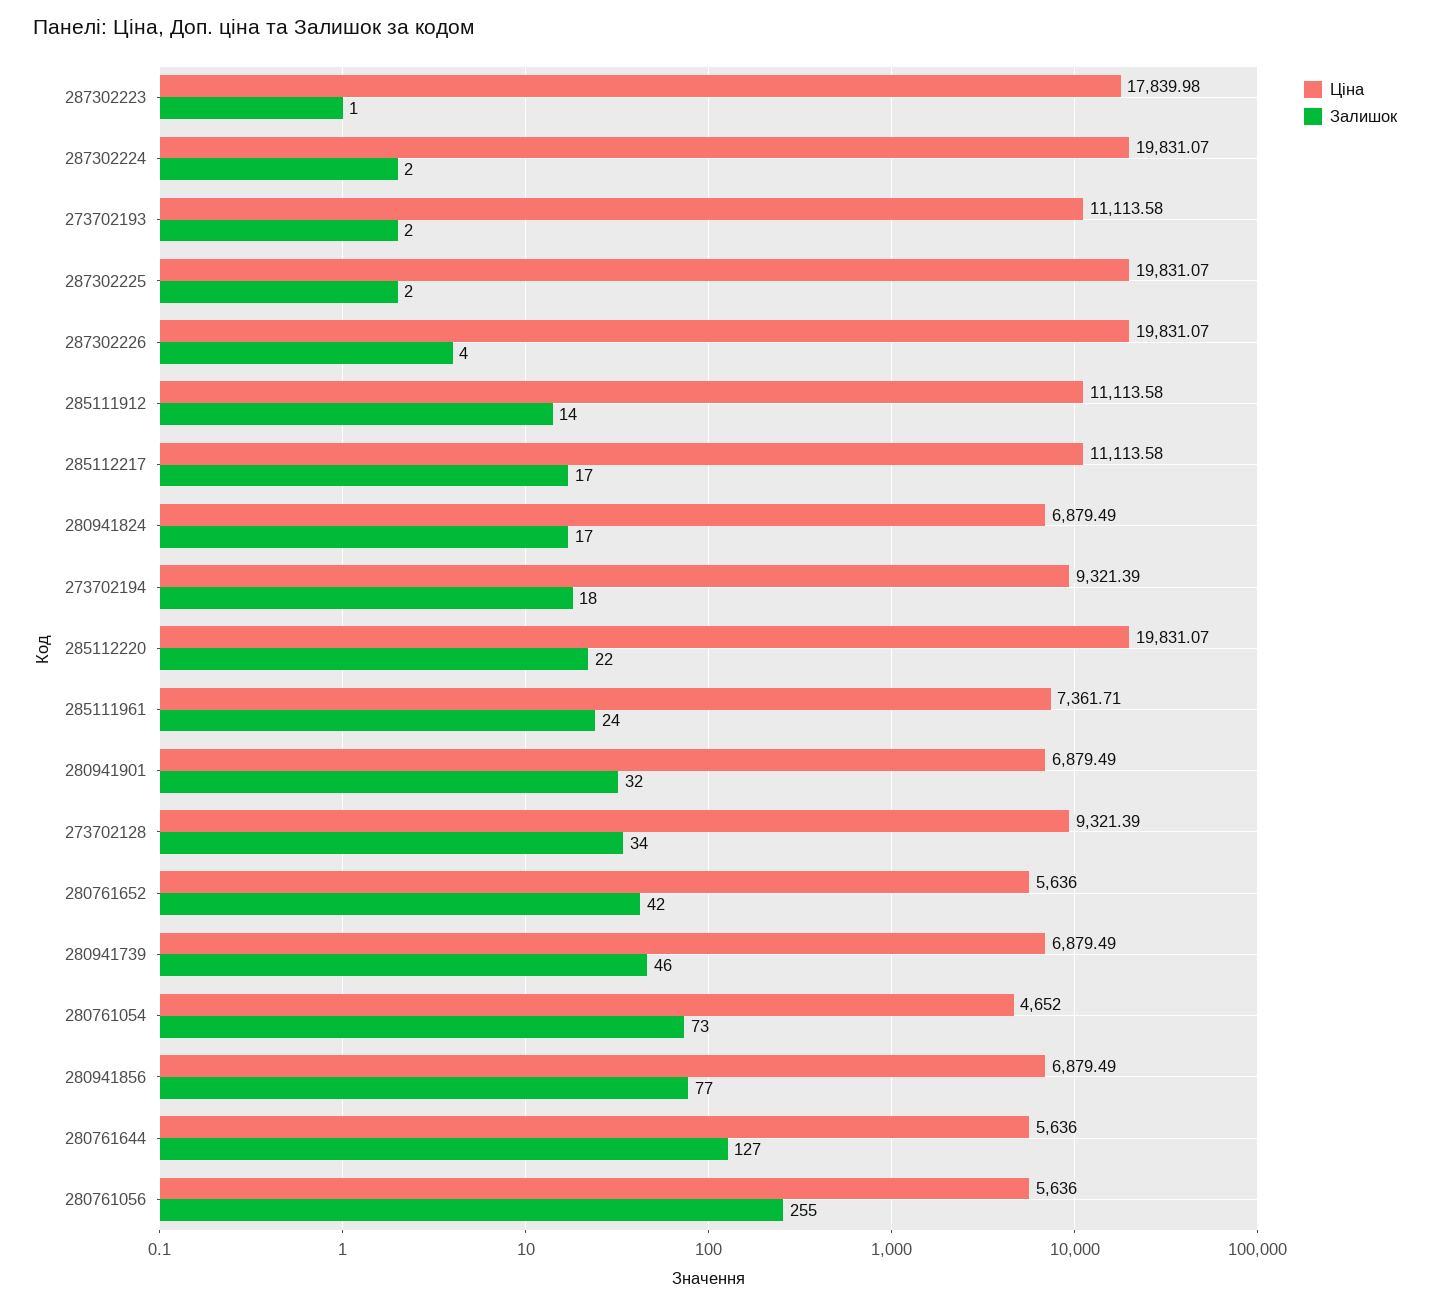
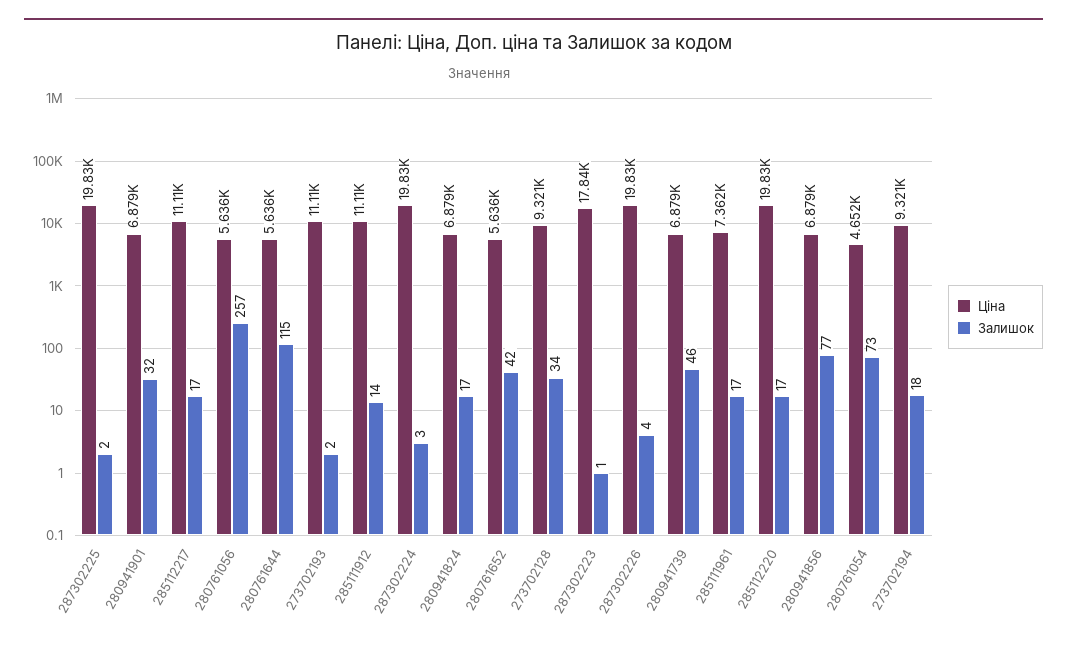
  {
    "Ціна": {
      "287302223": 17839.98,
      "287302224": 19831.07,
      "273702193": 11113.58,
      "287302225": 19831.07,
      "287302226": 19831.07,
      "285111912": 11113.58,
      "285112217": 11113.58,
      "280941824": 6879.49,
      "273702194": 9321.39,
      "285112220": 19831.07,
      "285111961": 7361.71,
      "280941901": 6879.49,
      "273702128": 9321.39,
      "280761652": 5636,
      "280941739": 6879.49,
      "280761054": 4652,
      "280941856": 6879.49,
      "280761644": 5636,
      "280761056": 5636
    },
    "Залишок": {
      "287302223": 1,
-     "287302224": 2,
+     "287302224": 3,
      "273702193": 2,
      "287302225": 2,
      "287302226": 4,
      "285111912": 14,
      "285112217": 17,
      "280941824": 17,
      "273702194": 18,
-     "285112220": 22,
+     "285112220": 17,
-     "285111961": 24,
+     "285111961": 17,
      "280941901": 32,
      "273702128": 34,
      "280761652": 42,
      "280941739": 46,
      "280761054": 73,
      "280941856": 77,
-     "280761644": 127,
+     "280761644": 115,
-     "280761056": 255
+     "280761056": 257
    }
  }

